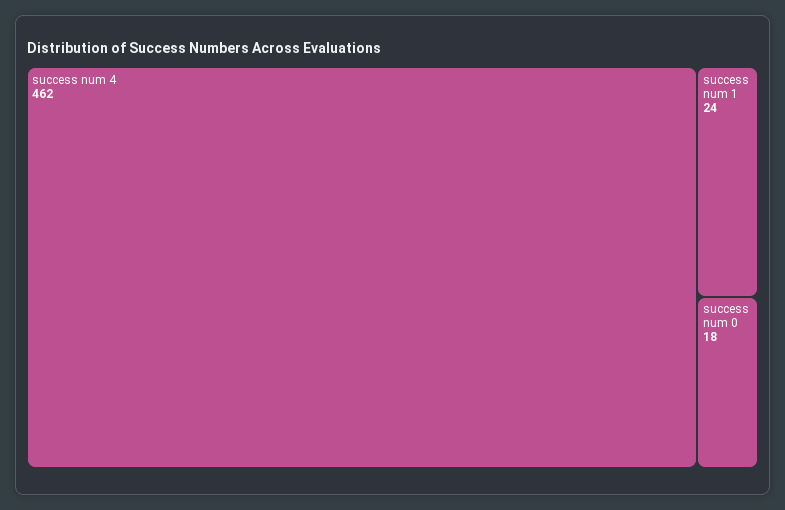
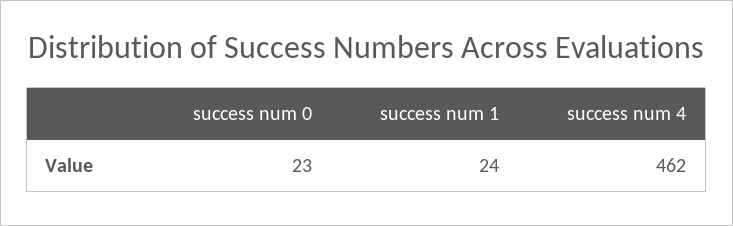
  {
    "success num 4": 462,
    "success num 1": 24,
-   "success num 0": 18
+   "success num 0": 23
  }

